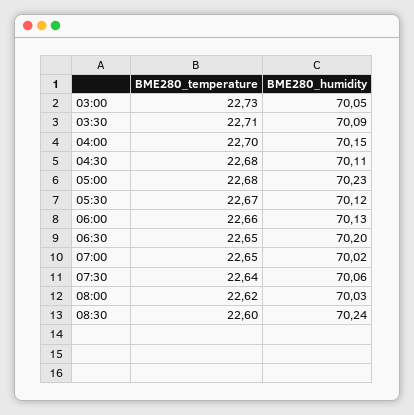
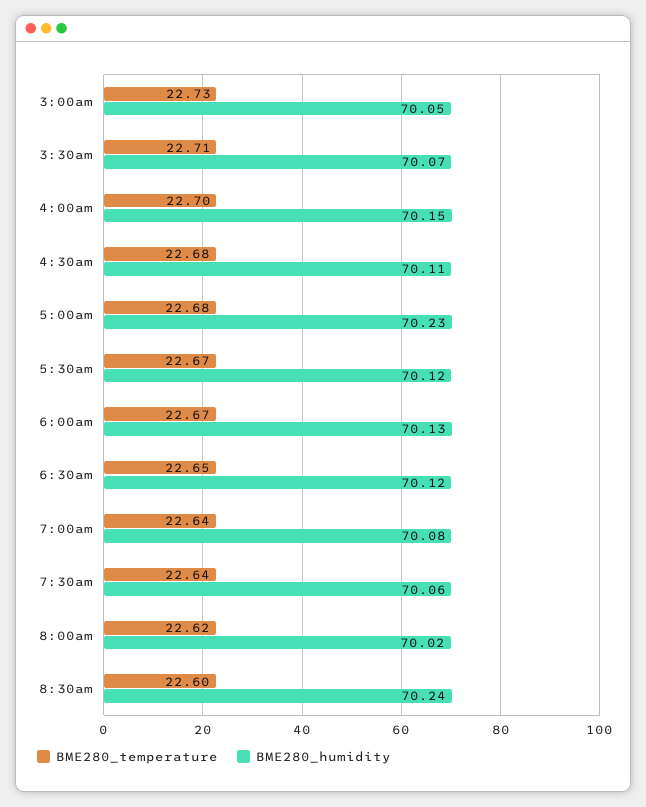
  {
    "BME280_temperature": {
      "03:00": 22.73,
      "03:30": 22.71,
      "04:00": 22.7,
      "04:30": 22.68,
      "05:00": 22.68,
      "05:30": 22.67,
-     "06:00": 22.66,
+     "06:00": 22.67,
      "06:30": 22.65,
-     "07:00": 22.65,
+     "07:00": 22.64,
      "07:30": 22.64,
      "08:00": 22.62,
      "08:30": 22.6
    },
    "BME280_humidity": {
      "03:00": 70.05,
-     "03:30": 70.09,
+     "03:30": 70.07,
      "04:00": 70.15,
      "04:30": 70.11,
      "05:00": 70.23,
      "05:30": 70.12,
      "06:00": 70.13,
-     "06:30": 70.2,
+     "06:30": 70.12,
-     "07:00": 70.02,
+     "07:00": 70.08,
      "07:30": 70.06,
-     "08:00": 70.03,
+     "08:00": 70.02,
      "08:30": 70.24
    }
  }

